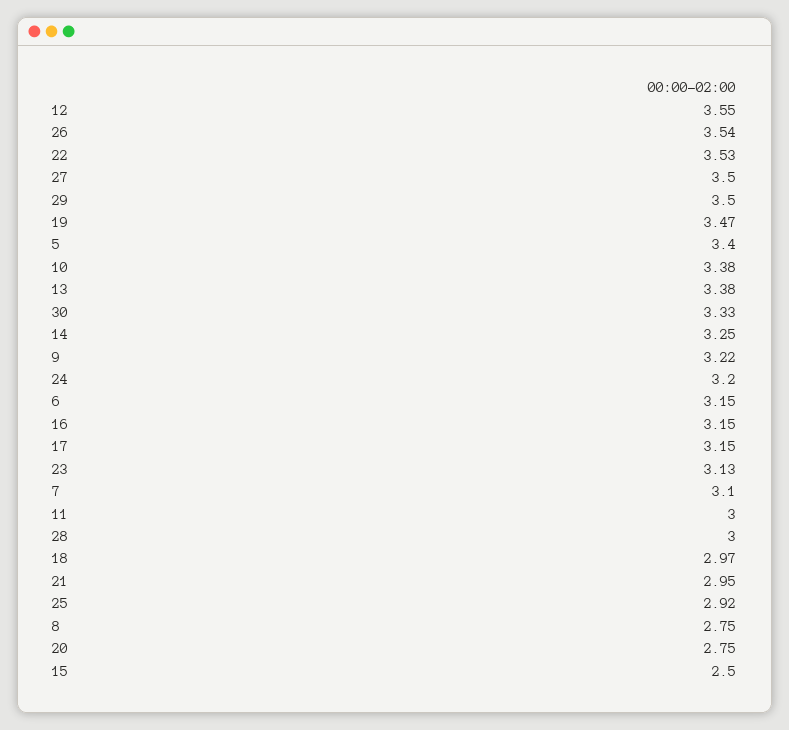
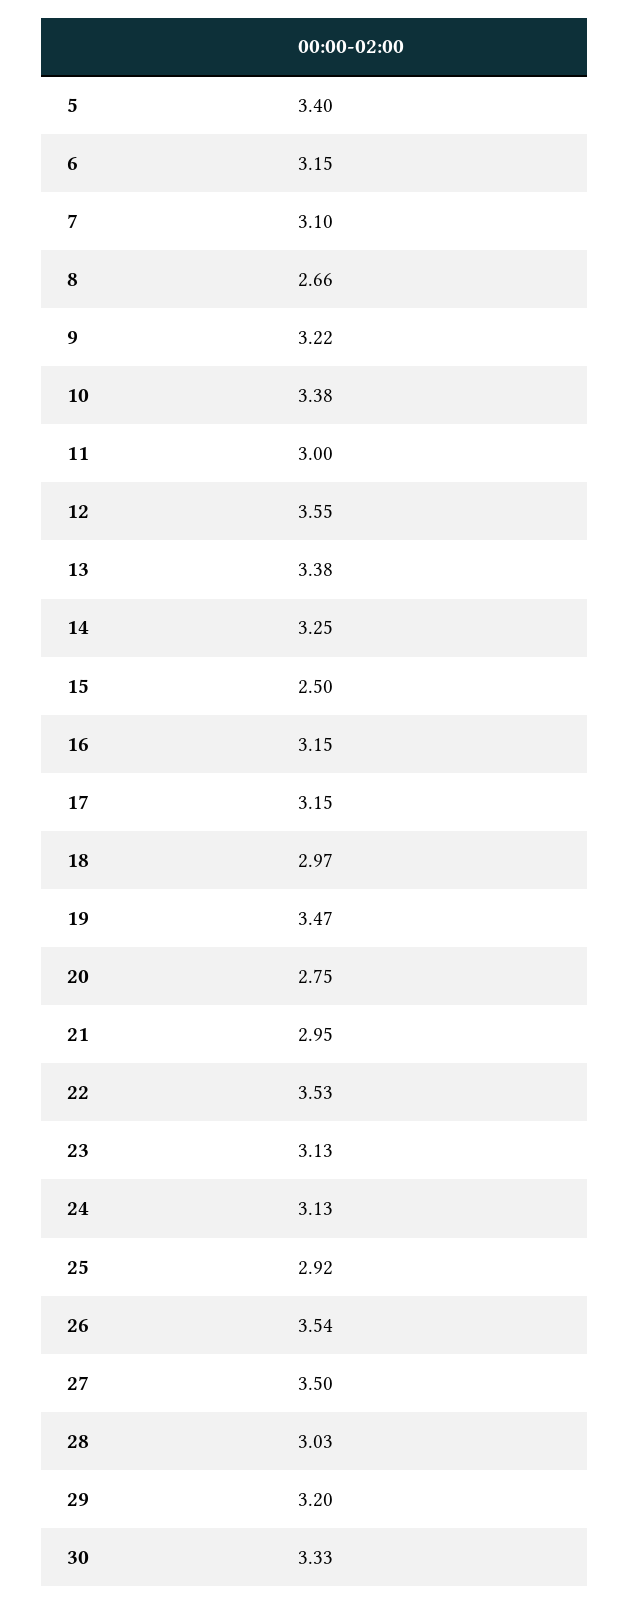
  {
    "12": 3.55,
    "26": 3.54,
    "22": 3.53,
    "27": 3.5,
-   "29": 3.5,
+   "29": 3.2,
    "19": 3.47,
    "5": 3.4,
    "10": 3.38,
    "13": 3.38,
    "30": 3.33,
    "14": 3.25,
    "9": 3.22,
-   "24": 3.2,
+   "24": 3.13,
    "6": 3.15,
    "16": 3.15,
    "17": 3.15,
    "23": 3.13,
    "7": 3.1,
    "11": 3,
-   "28": 3,
+   "28": 3.03,
    "18": 2.97,
    "21": 2.95,
    "25": 2.92,
-   "8": 2.75,
+   "8": 2.66,
    "20": 2.75,
    "15": 2.5
  }

